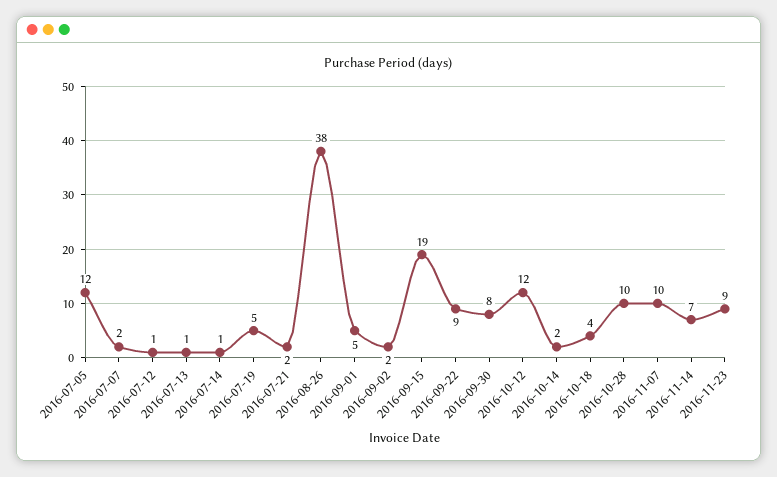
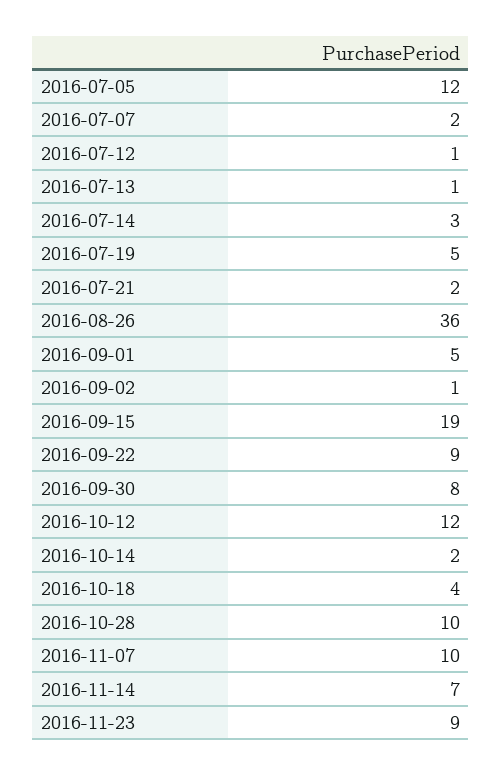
  {
    "2016-07-05": 12,
    "2016-07-07": 2,
    "2016-07-12": 1,
    "2016-07-13": 1,
-   "2016-07-14": 1,
+   "2016-07-14": 3,
    "2016-07-19": 5,
    "2016-07-21": 2,
-   "2016-08-26": 38,
+   "2016-08-26": 36,
    "2016-09-01": 5,
-   "2016-09-02": 2,
+   "2016-09-02": 1,
    "2016-09-15": 19,
    "2016-09-22": 9,
    "2016-09-30": 8,
    "2016-10-12": 12,
    "2016-10-14": 2,
    "2016-10-18": 4,
    "2016-10-28": 10,
    "2016-11-07": 10,
    "2016-11-14": 7,
    "2016-11-23": 9
  }

